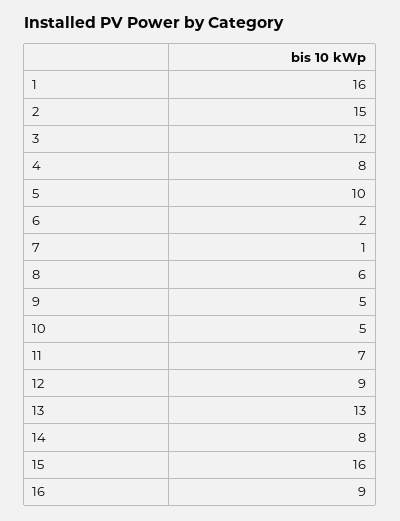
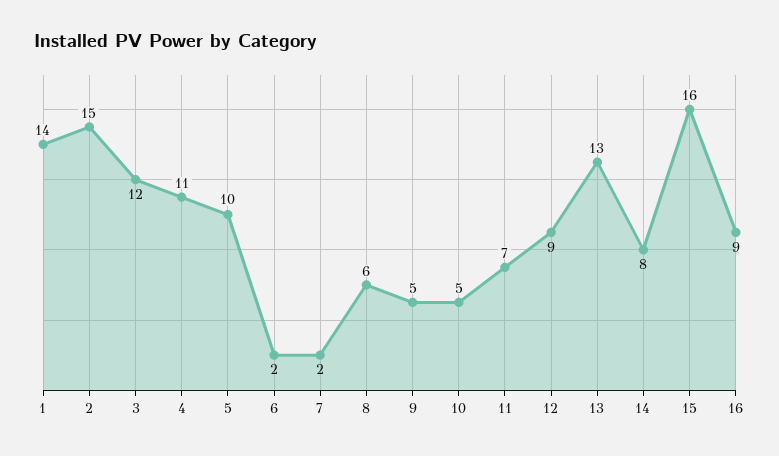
  {
-   "1": 16,
+   "1": 14,
    "2": 15,
    "3": 12,
-   "4": 8,
+   "4": 11,
    "5": 10,
    "6": 2,
-   "7": 1,
+   "7": 2,
    "8": 6,
    "9": 5,
    "10": 5,
    "11": 7,
    "12": 9,
    "13": 13,
    "14": 8,
    "15": 16,
    "16": 9
  }

